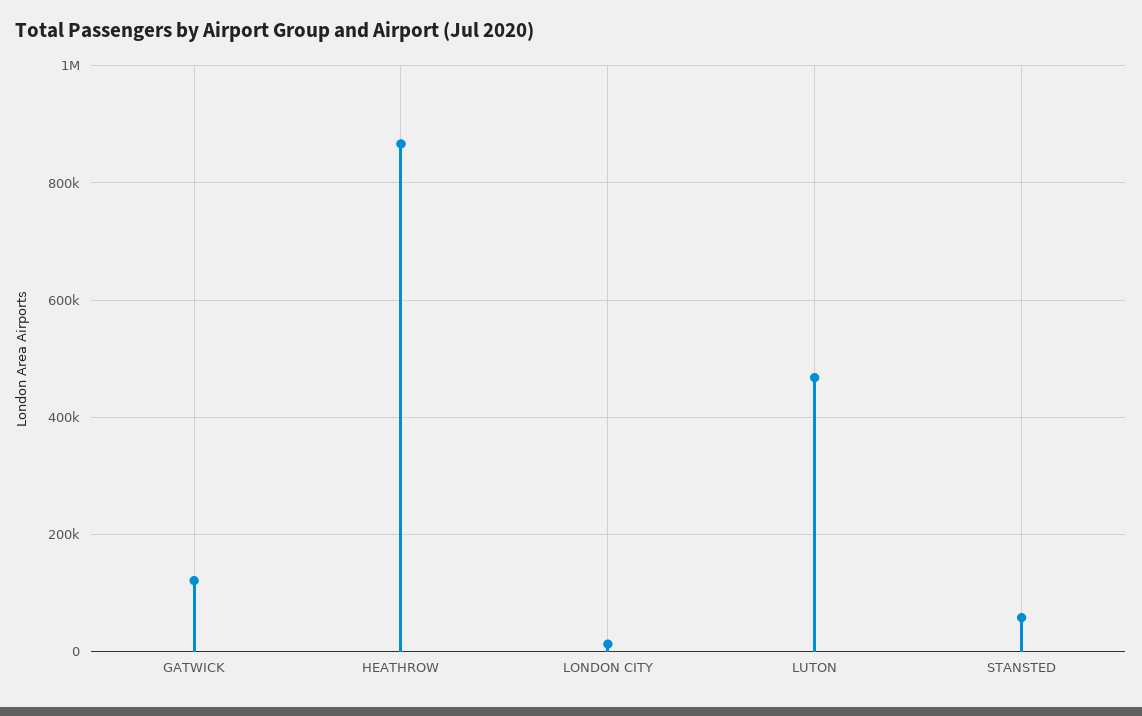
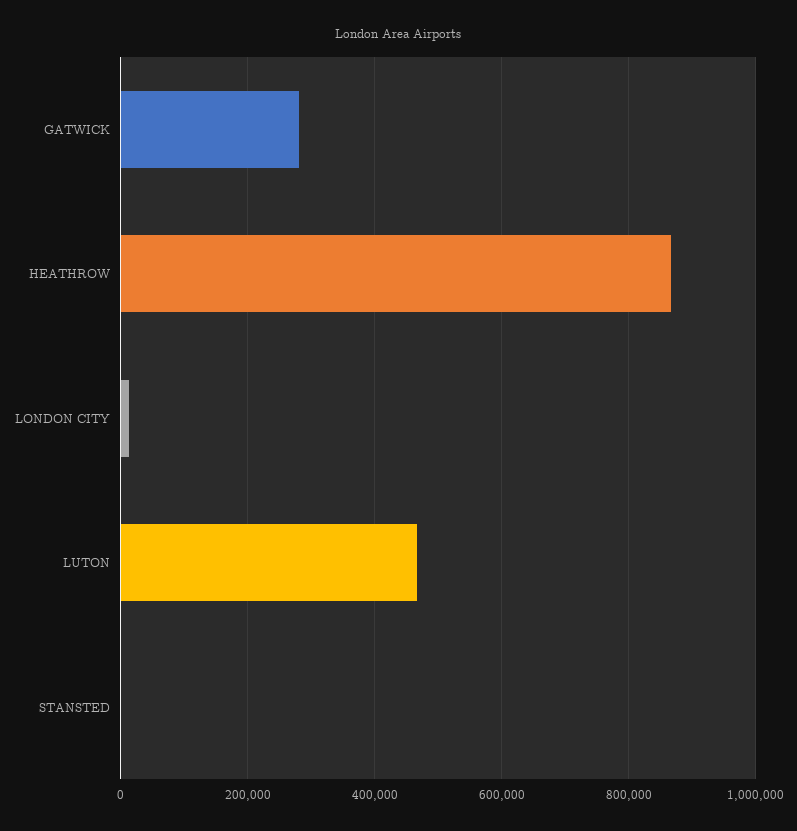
  {
-   "GATWICK": 120000,
+   "GATWICK": 280000,
    "HEATHROW": 860000,
    "LONDON CITY": 20000,
    "LUTON": 460000,
-   "STANSTED": 60000
+   "STANSTED": 0
  }

